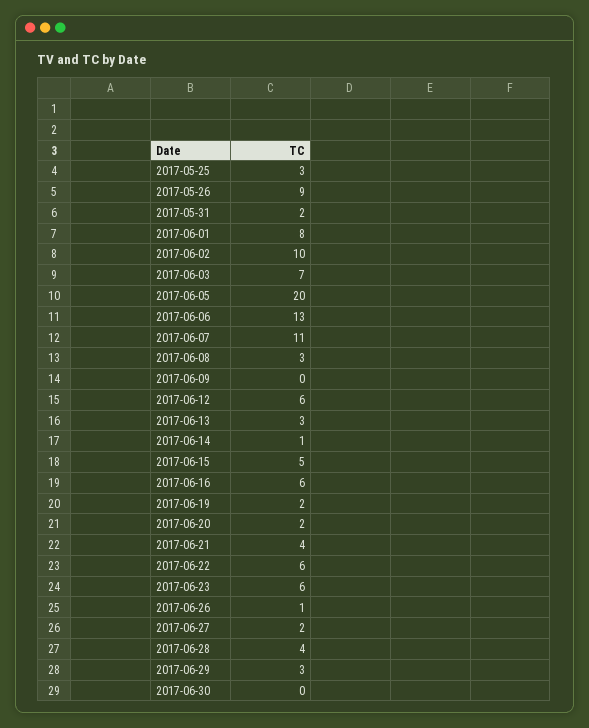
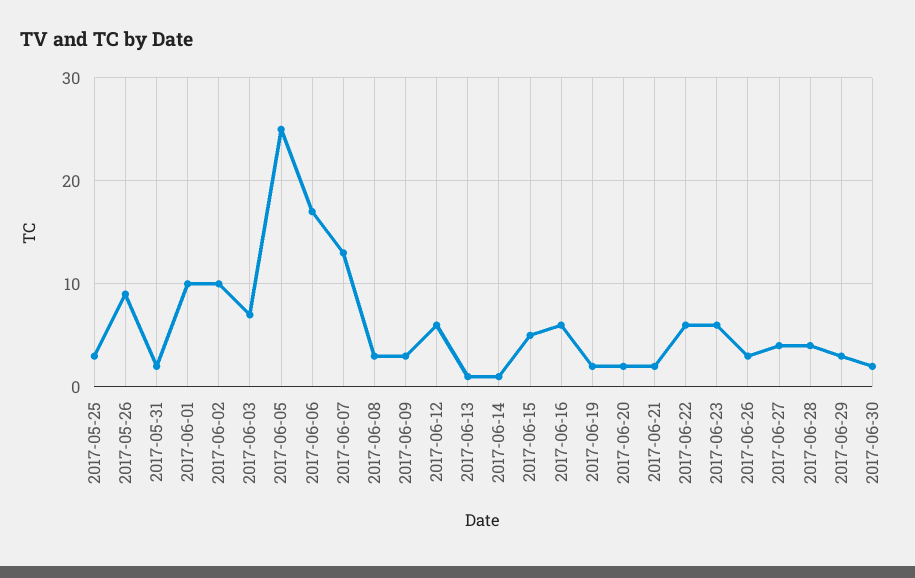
  {
    "2017-05-25": 3,
    "2017-05-26": 9,
    "2017-05-31": 2,
-   "2017-06-01": 8,
+   "2017-06-01": 10,
    "2017-06-02": 10,
    "2017-06-03": 7,
-   "2017-06-05": 20,
+   "2017-06-05": 25,
-   "2017-06-06": 13,
+   "2017-06-06": 17,
-   "2017-06-07": 11,
+   "2017-06-07": 13,
    "2017-06-08": 3,
-   "2017-06-09": 0,
+   "2017-06-09": 3,
    "2017-06-12": 6,
-   "2017-06-13": 3,
+   "2017-06-13": 1,
    "2017-06-14": 1,
    "2017-06-15": 5,
    "2017-06-16": 6,
    "2017-06-19": 2,
    "2017-06-20": 2,
-   "2017-06-21": 4,
+   "2017-06-21": 2,
    "2017-06-22": 6,
    "2017-06-23": 6,
-   "2017-06-26": 1,
+   "2017-06-26": 3,
-   "2017-06-27": 2,
+   "2017-06-27": 4,
    "2017-06-28": 4,
    "2017-06-29": 3,
-   "2017-06-30": 0
+   "2017-06-30": 2
  }

